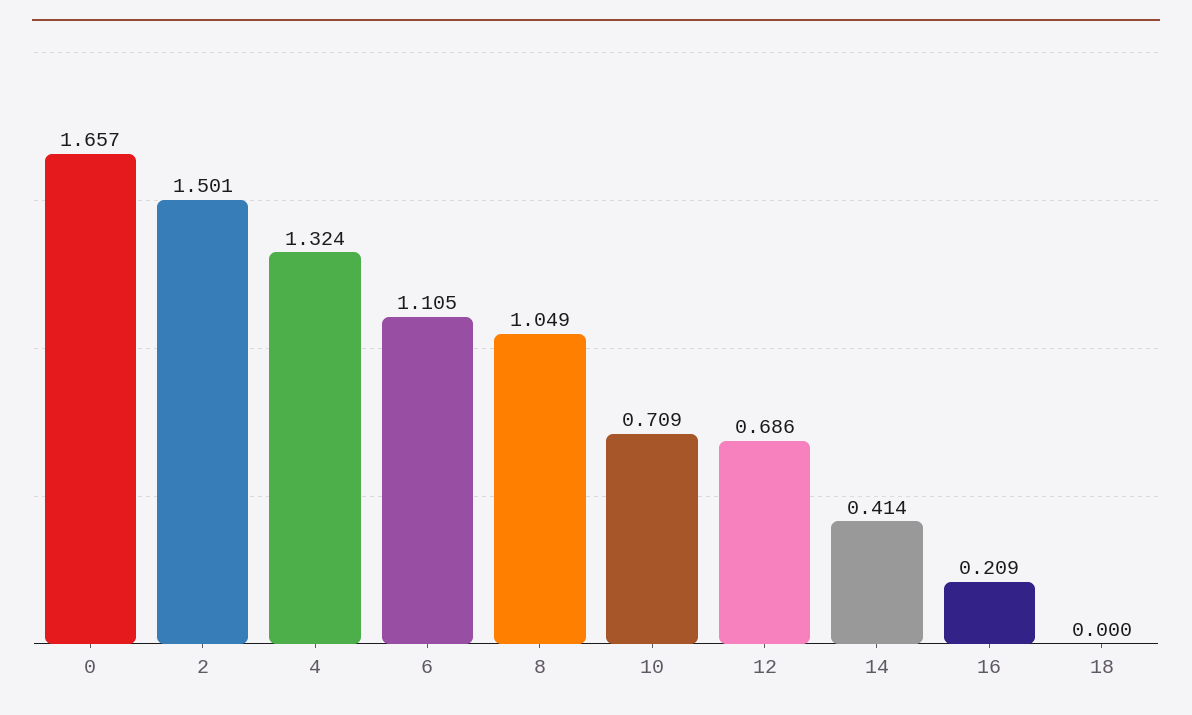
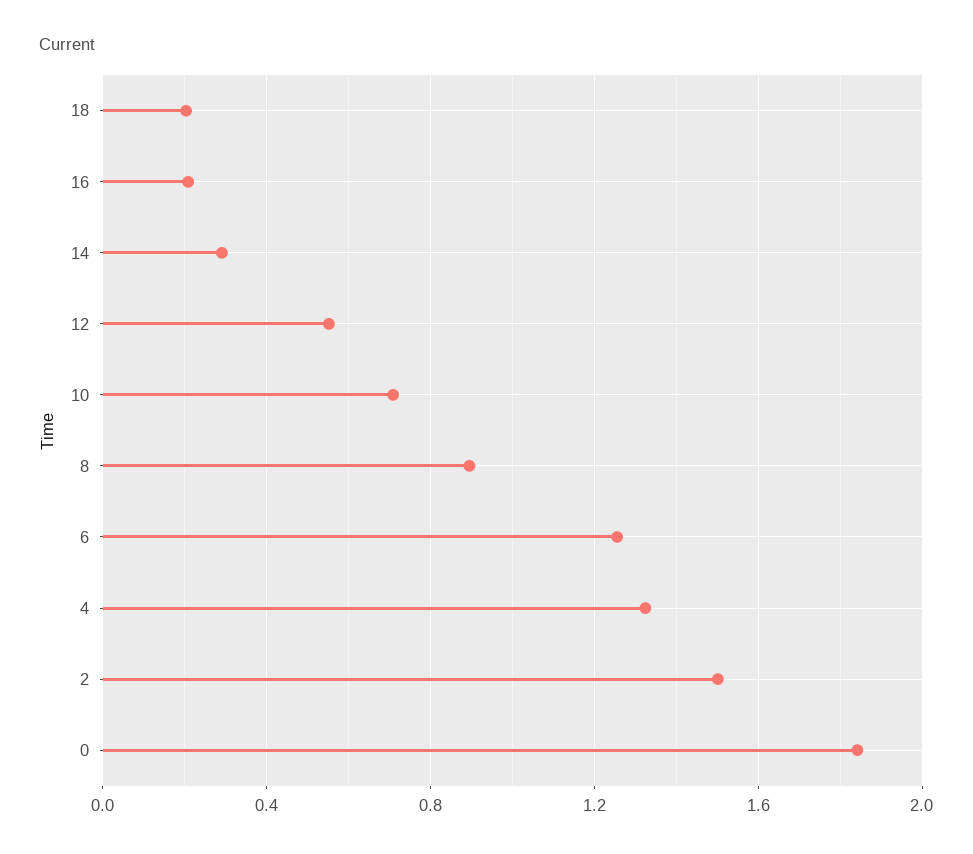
  {
-   "0": 1.657,
+   "0": 1.85,
    "2": 1.501,
    "4": 1.324,
-   "6": 1.105,
+   "6": 1.25,
-   "8": 1.049,
+   "8": 0.9,
    "10": 0.709,
-   "12": 0.686,
+   "12": 0.55,
-   "14": 0.414,
+   "14": 0.3,
    "16": 0.209,
-   "18": 0
+   "18": 0.2
  }

